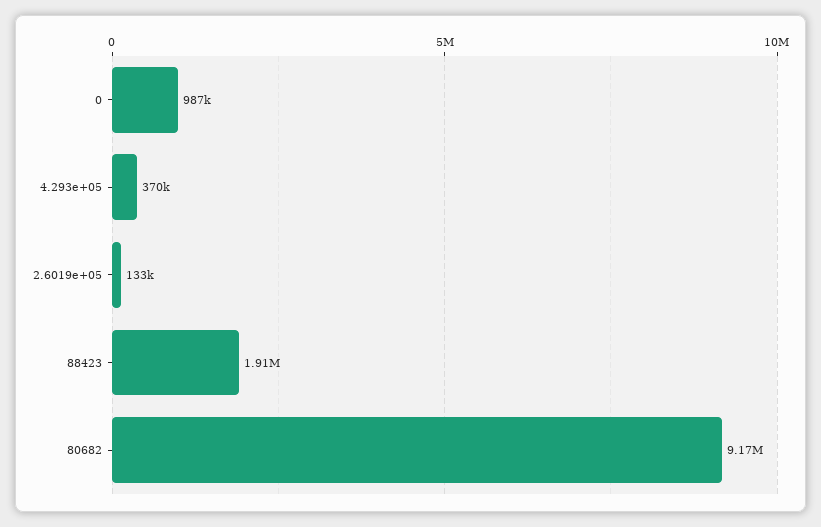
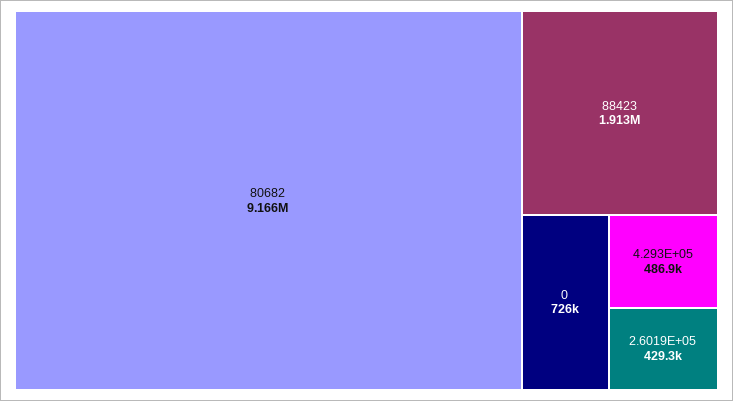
  {
-   "0": 987000,
+   "0": 726000,
-   "4.293e+05": 370000,
+   "4.293e+05": 486900,
-   "2.6019e+05": 133000,
+   "2.6019e+05": 429300,
    "88423": 1913000,
    "80682": 9166000
  }

